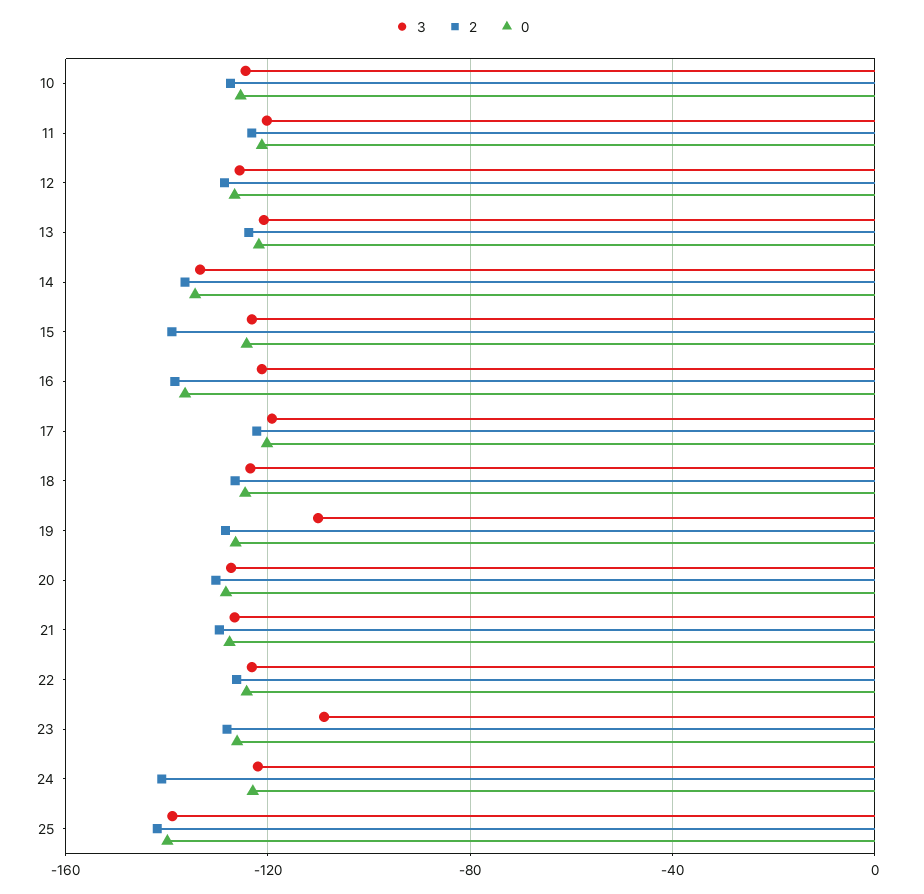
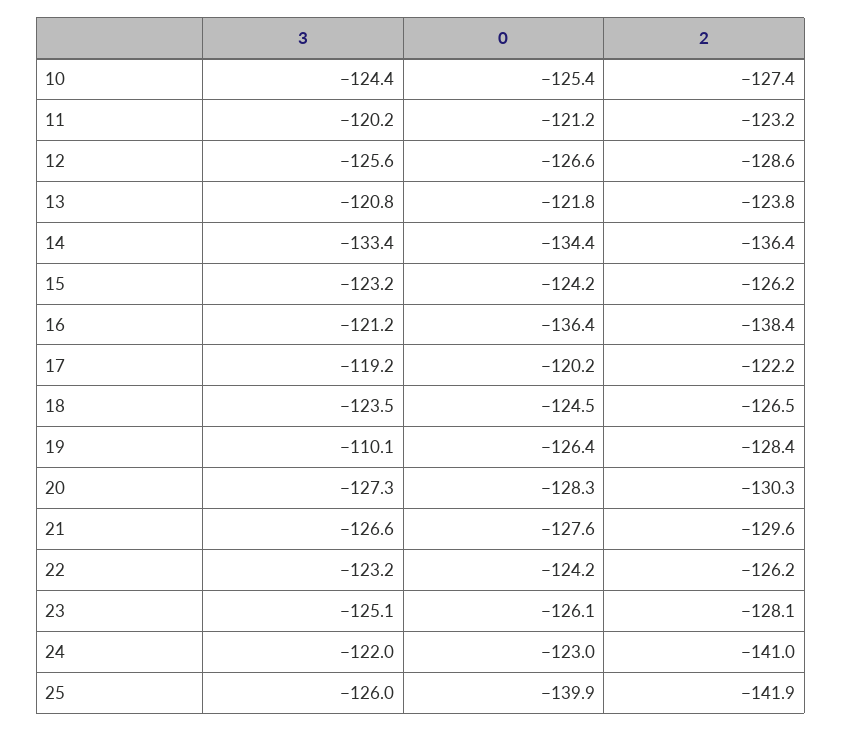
  {
    "3": {
      "10": -124.4,
      "11": -120.2,
      "12": -125.6,
      "13": -120.8,
      "14": -133.4,
      "15": -123.2,
      "16": -121.2,
      "17": -119.2,
      "18": -123.5,
      "19": -110.1,
      "20": -127.3,
      "21": -126.6,
      "22": -123.2,
-     "23": -110,
+     "23": -125.1,
      "24": -122,
-     "25": -140
+     "25": -126
    },
    "2": {
      "10": -127.4,
      "11": -123.2,
      "12": -128.6,
      "13": -123.8,
      "14": -136.4,
-     "15": -140,
+     "15": -126.2,
      "16": -138.4,
      "17": -122.2,
      "18": -126.5,
      "19": -128.4,
      "20": -130.3,
      "21": -129.6,
      "22": -126.2,
      "23": -128.1,
      "24": -141,
      "25": -141.9
    },
    "0": {
      "10": -125.4,
      "11": -121.2,
      "12": -126.6,
      "13": -121.8,
      "14": -134.4,
      "15": -124.2,
      "16": -136.4,
      "17": -120.2,
      "18": -124.5,
      "19": -126.4,
      "20": -128.3,
      "21": -127.6,
      "22": -124.2,
      "23": -126.1,
      "24": -123,
      "25": -139.9
    }
  }

